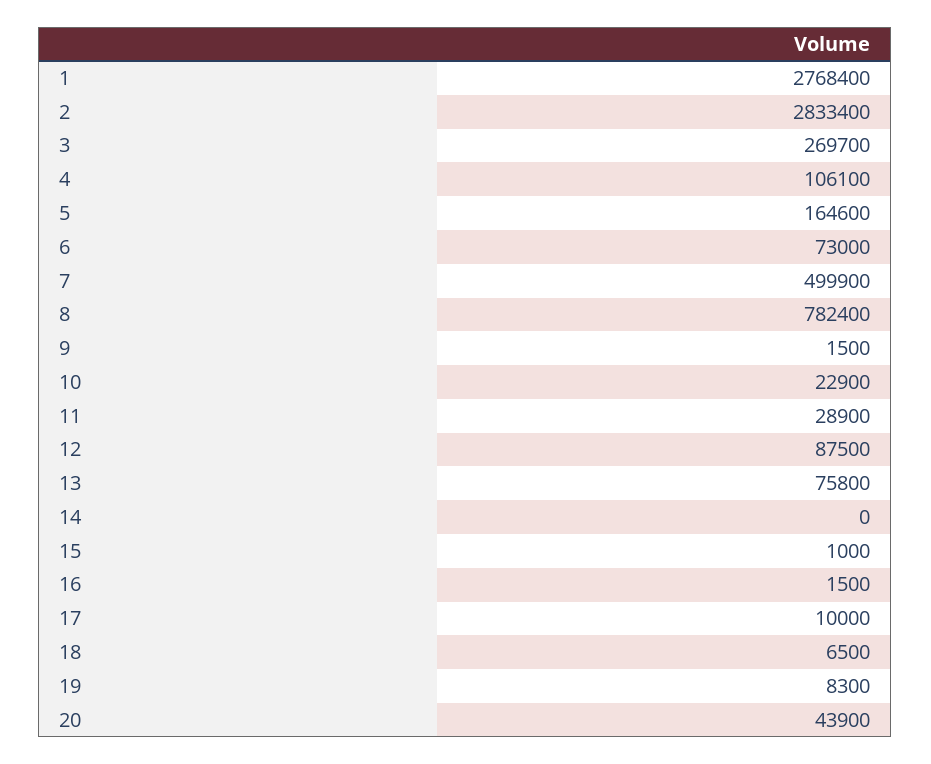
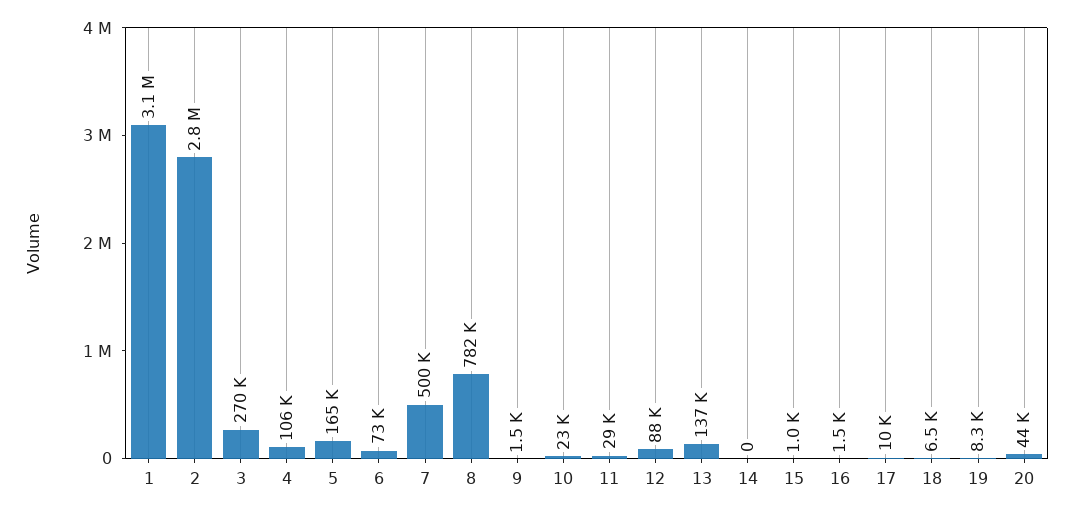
  {
-   "1": 2768400,
+   "1": 3100000,
    "2": 2833400,
    "3": 269700,
    "4": 106100,
    "5": 164600,
    "6": 73000,
    "7": 499900,
    "8": 782400,
    "9": 1500,
    "10": 22900,
    "11": 28900,
    "12": 87500,
-   "13": 75800,
+   "13": 137000,
    "14": 0,
    "15": 1000,
    "16": 1500,
    "17": 10000,
    "18": 6500,
    "19": 8300,
    "20": 43900
  }

